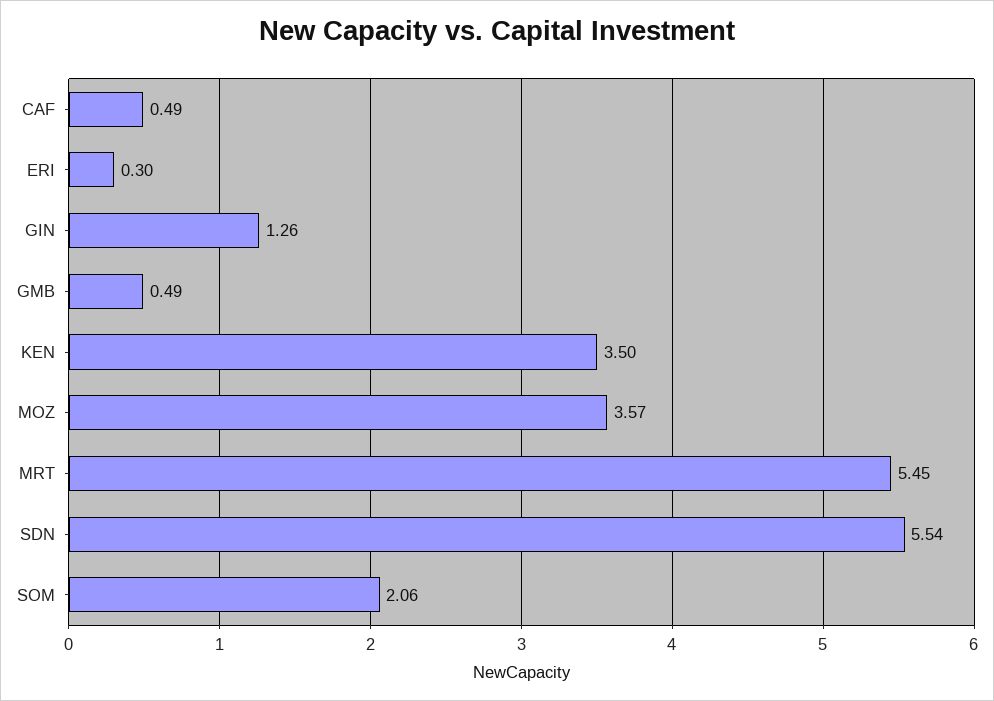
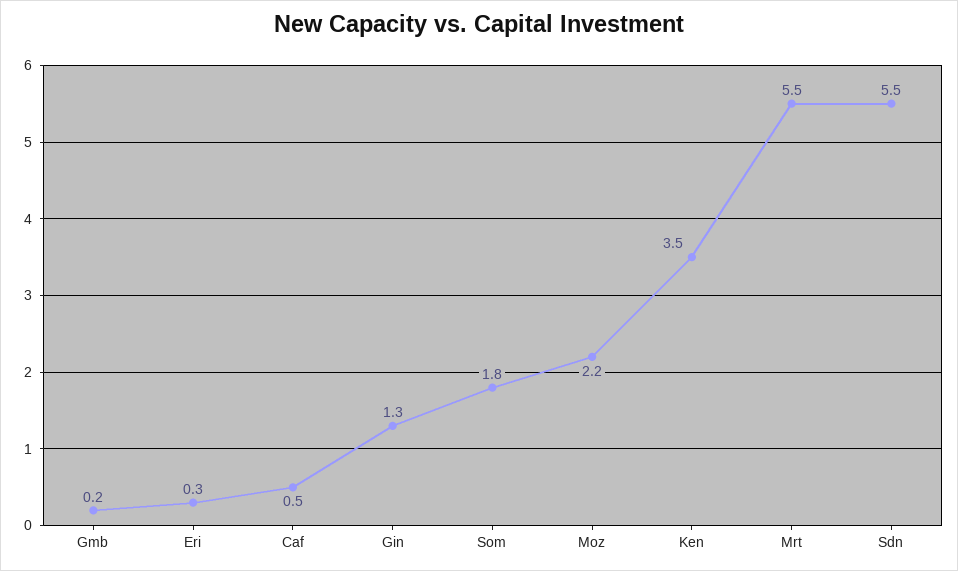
  {
    "CAF": 0.49,
    "ERI": 0.3,
    "GIN": 1.26,
-   "GMB": 0.49,
+   "GMB": 0.2,
    "KEN": 3.5,
-   "MOZ": 3.57,
+   "MOZ": 2.2,
    "MRT": 5.45,
    "SDN": 5.54,
-   "SOM": 2.06
+   "SOM": 1.8
  }

